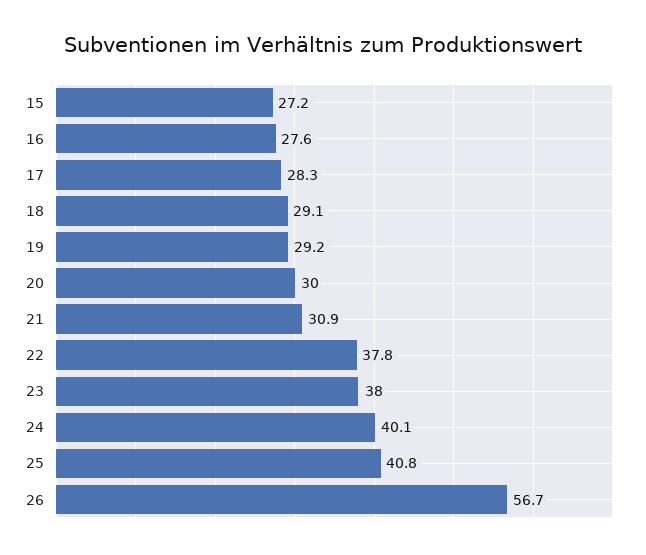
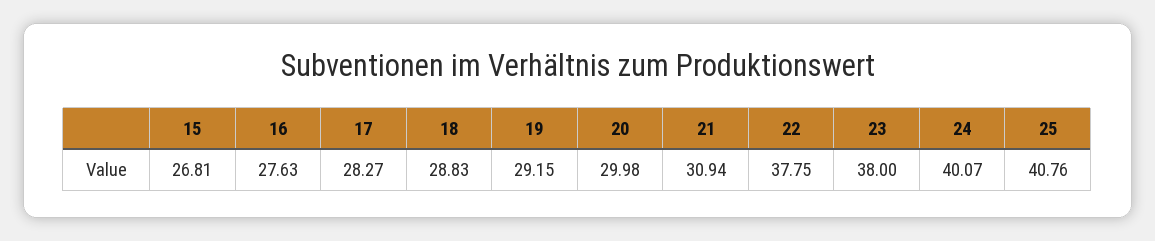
  {
-   "15": 27.2,
+   "15": 26.81,
    "16": 27.63,
    "17": 28.27,
-   "18": 29.1,
+   "18": 28.83,
    "19": 29.15,
    "20": 29.98,
    "21": 30.94,
    "22": 37.75,
    "23": 38,
    "24": 40.07,
-   "25": 40.76,
+   "25": 40.76
-   "26": 56.7
  }

